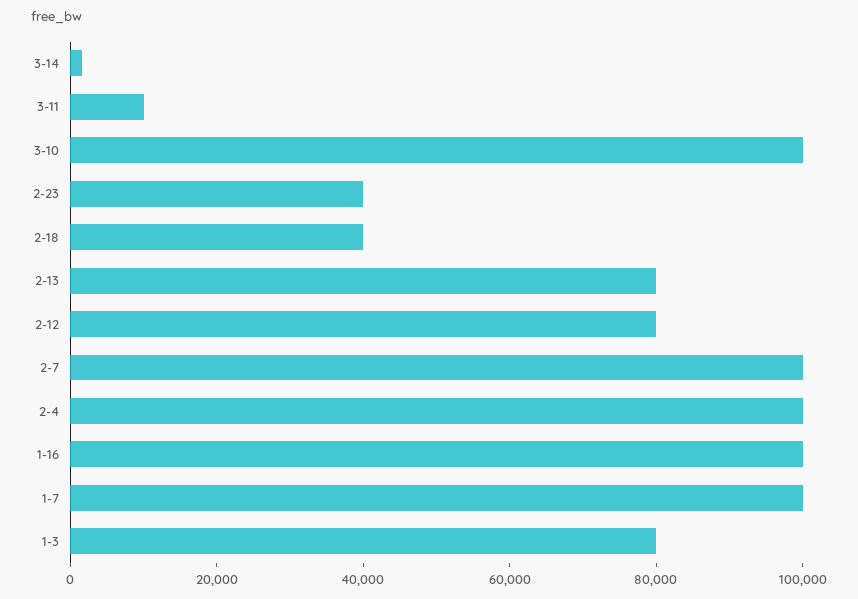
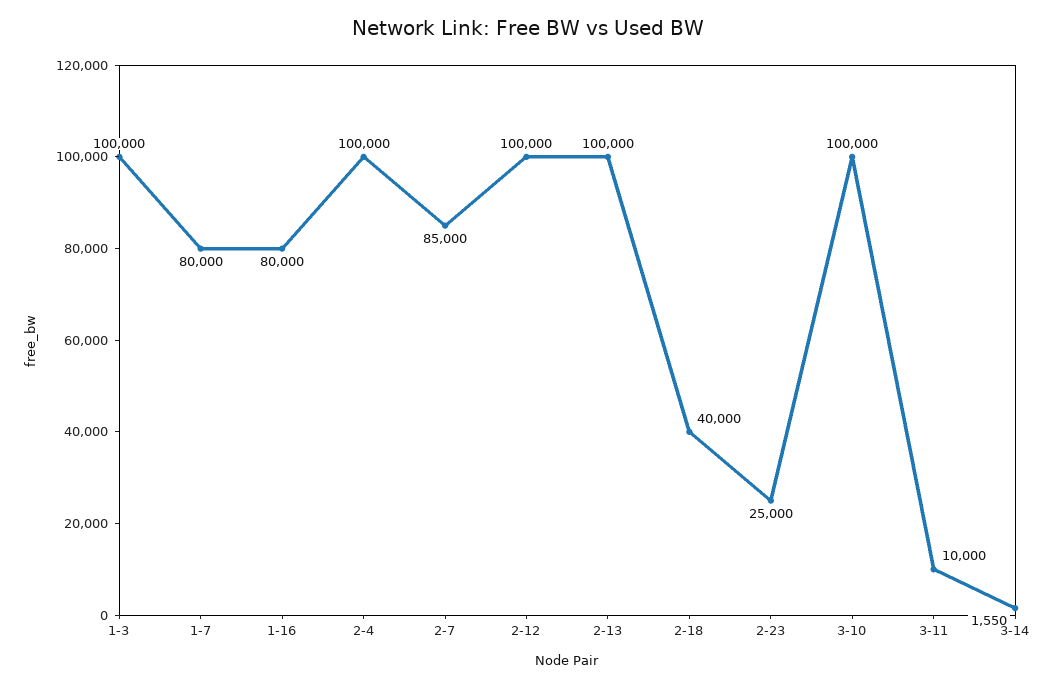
  {
    "3-14": 1550,
    "3-11": 10000,
    "3-10": 100000,
-   "2-23": 40000,
+   "2-23": 25000,
    "2-18": 40000,
-   "2-13": 80000,
+   "2-13": 100000,
-   "2-12": 80000,
+   "2-12": 100000,
-   "2-7": 100000,
+   "2-7": 85000,
    "2-4": 100000,
-   "1-16": 100000,
+   "1-16": 80000,
-   "1-7": 100000,
+   "1-7": 80000,
-   "1-3": 80000
+   "1-3": 100000
  }

